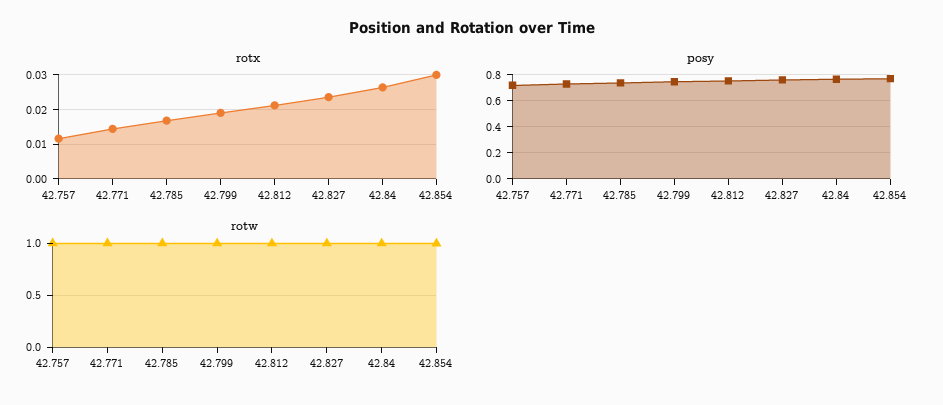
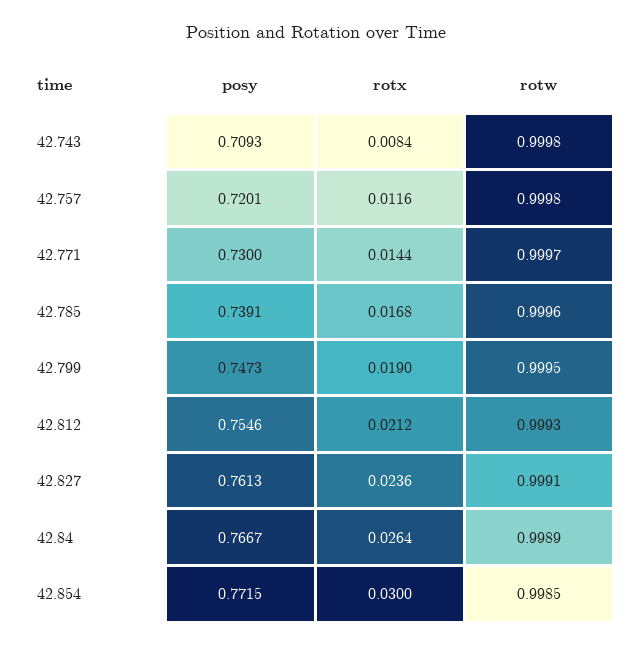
  {
    "rotx": {
      "42.757": 0.0116,
      "42.771": 0.0144,
      "42.785": 0.0168,
      "42.799": 0.019,
      "42.812": 0.0212,
      "42.827": 0.0236,
      "42.84": 0.0264,
-     "42.854": 0.03
+     "42.854": 0.03,
+     "42.743": 0.0084
    },
    "posy": {
      "42.757": 0.7201,
      "42.771": 0.73,
      "42.785": 0.7391,
      "42.799": 0.7473,
      "42.812": 0.7546,
      "42.827": 0.7613,
      "42.84": 0.7667,
-     "42.854": 0.7715
+     "42.854": 0.7715,
+     "42.743": 0.7093
    },
    "rotw": {
      "42.757": 0.9998,
      "42.771": 0.9997,
      "42.785": 0.9996,
      "42.799": 0.9995,
      "42.812": 0.9993,
      "42.827": 0.9991,
      "42.84": 0.9989,
-     "42.854": 0.9985
+     "42.854": 0.9985,
+     "42.743": 0.9998
    }
  }

